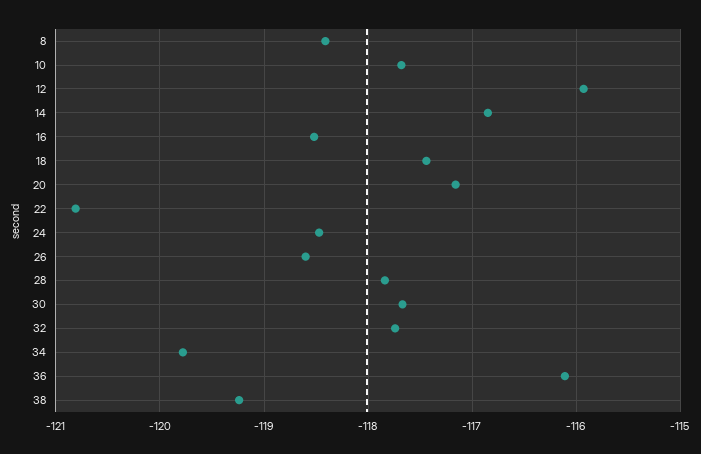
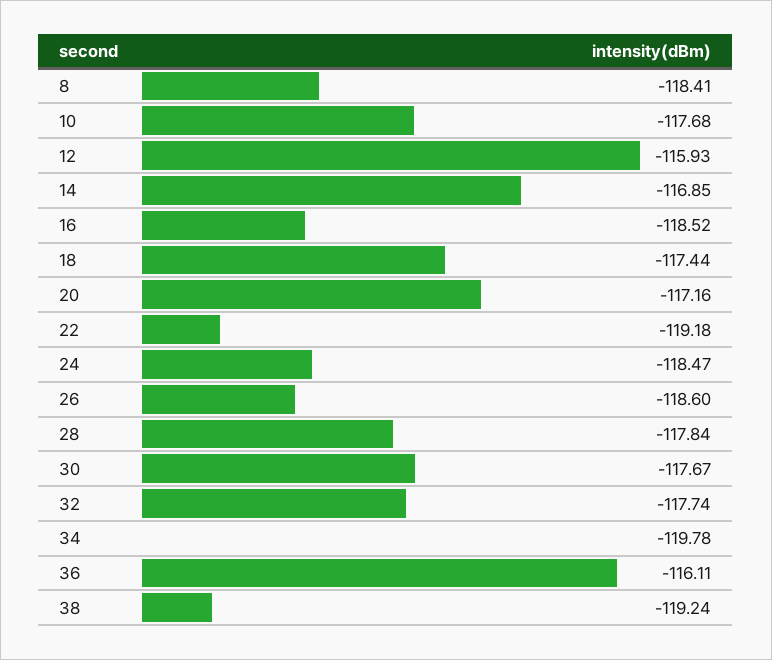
  {
    "8": -118.41,
    "10": -117.68,
    "12": -115.93,
    "14": -116.85,
    "16": -118.52,
    "18": -117.44,
    "20": -117.16,
-   "22": -120.8,
+   "22": -119.18,
    "24": -118.47,
    "26": -118.6,
    "28": -117.84,
    "30": -117.67,
    "32": -117.74,
    "34": -119.78,
    "36": -116.11,
    "38": -119.24
  }

